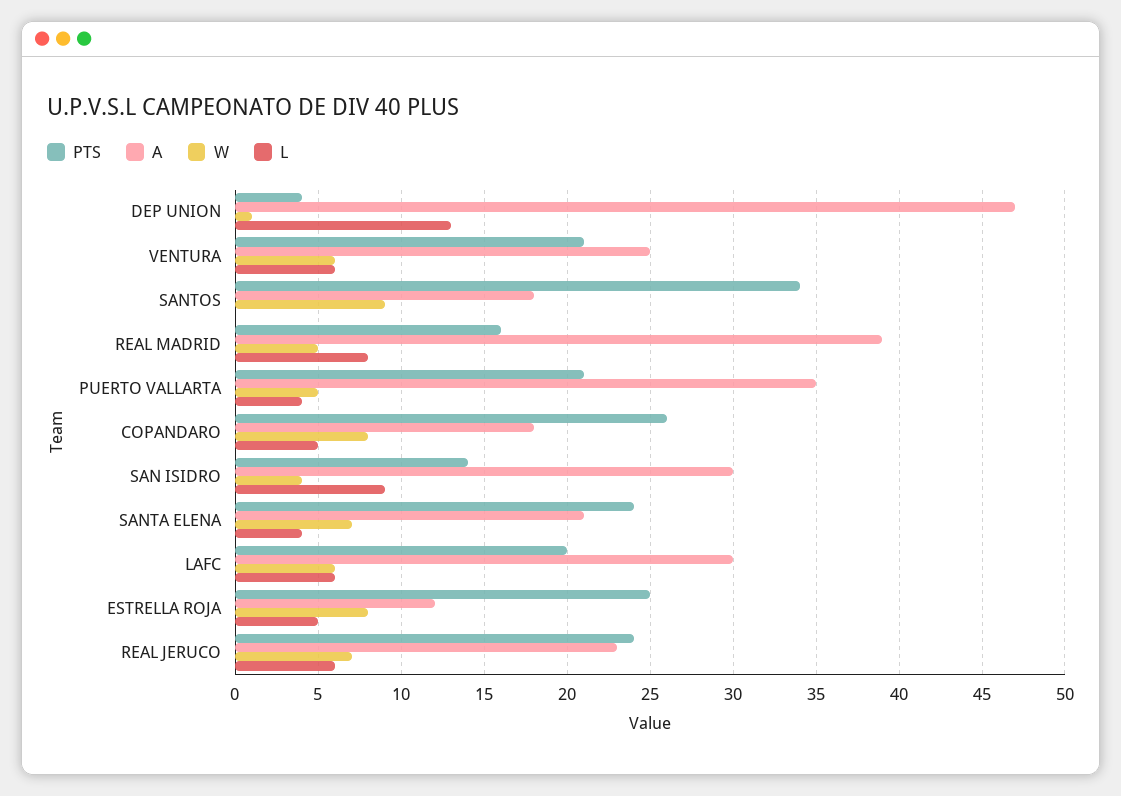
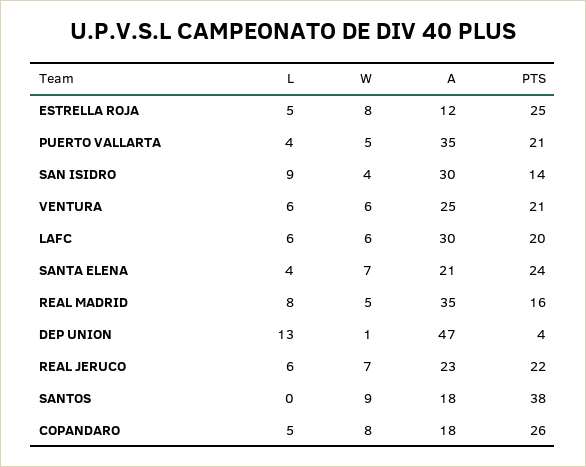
  {
    "PTS": {
      "DEP UNION": 4,
      "VENTURA": 21,
-     "SANTOS": 34,
+     "SANTOS": 38,
      "REAL MADRID": 16,
      "PUERTO VALLARTA": 21,
      "COPANDARO": 26,
      "SAN ISIDRO": 14,
      "SANTA ELENA": 24,
      "LAFC": 20,
      "ESTRELLA ROJA": 25,
-     "REAL JERUCO": 24
+     "REAL JERUCO": 22
    },
    "A": {
      "DEP UNION": 47,
      "VENTURA": 25,
      "SANTOS": 18,
-     "REAL MADRID": 39,
+     "REAL MADRID": 35,
      "PUERTO VALLARTA": 35,
      "COPANDARO": 18,
      "SAN ISIDRO": 30,
      "SANTA ELENA": 21,
      "LAFC": 30,
      "ESTRELLA ROJA": 12,
      "REAL JERUCO": 23
    },
    "W": {
      "DEP UNION": 1,
      "VENTURA": 6,
      "SANTOS": 9,
      "REAL MADRID": 5,
      "PUERTO VALLARTA": 5,
      "COPANDARO": 8,
      "SAN ISIDRO": 4,
      "SANTA ELENA": 7,
      "LAFC": 6,
      "ESTRELLA ROJA": 8,
      "REAL JERUCO": 7
    },
    "L": {
      "DEP UNION": 13,
      "VENTURA": 6,
      "SANTOS": 0,
      "REAL MADRID": 8,
      "PUERTO VALLARTA": 4,
      "COPANDARO": 5,
      "SAN ISIDRO": 9,
      "SANTA ELENA": 4,
      "LAFC": 6,
      "ESTRELLA ROJA": 5,
      "REAL JERUCO": 6
    }
  }

